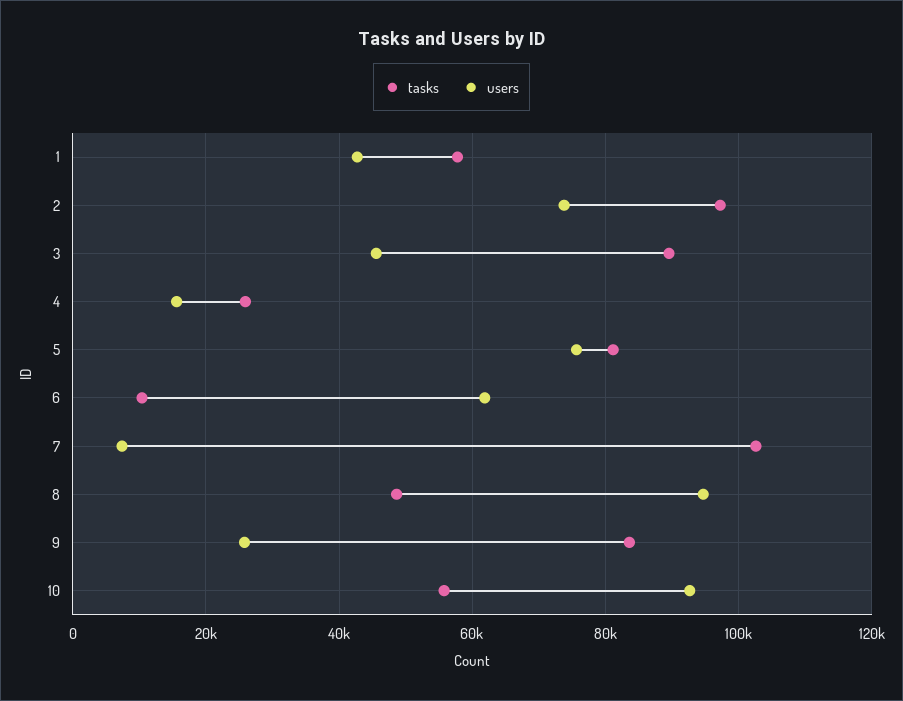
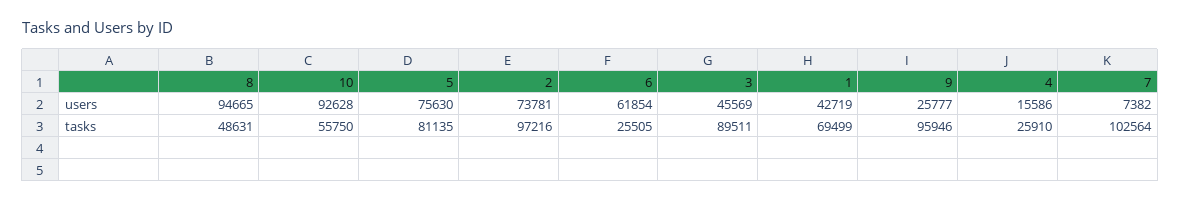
  {
    "tasks": {
-     "1": 58000,
+     "1": 69499,
      "2": 97216,
      "3": 89511,
      "4": 25910,
      "5": 81135,
-     "6": 10000,
+     "6": 25505,
      "7": 102564,
      "8": 48631,
-     "9": 84000,
+     "9": 95946,
      "10": 55750
    },
    "users": {
      "1": 42719,
      "2": 73781,
      "3": 45569,
      "4": 15586,
      "5": 75630,
      "6": 61854,
      "7": 7382,
      "8": 94665,
      "9": 25777,
      "10": 92628
    }
  }

